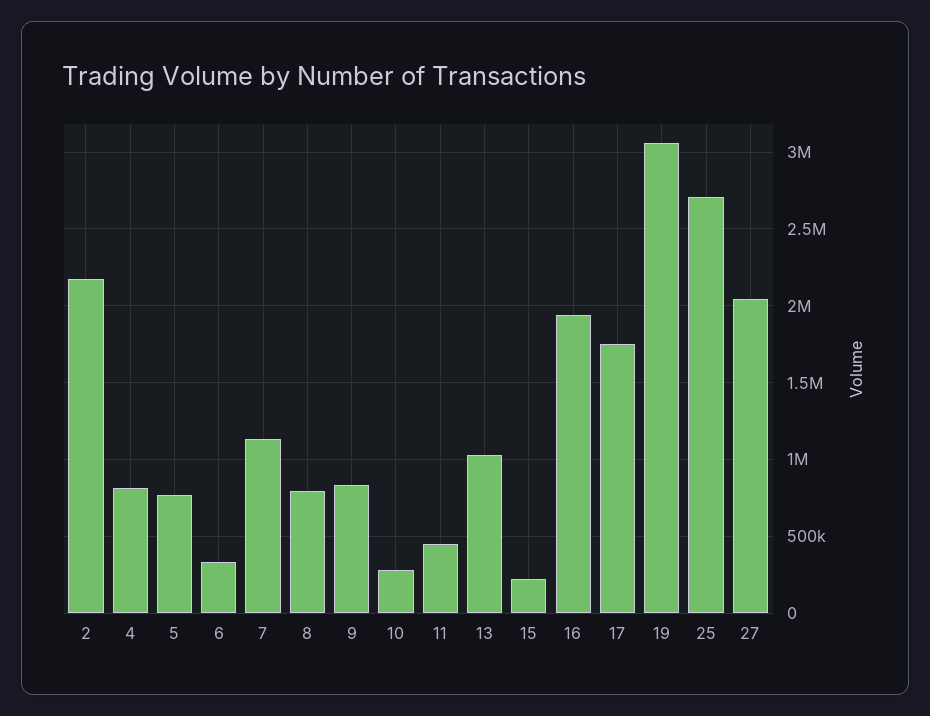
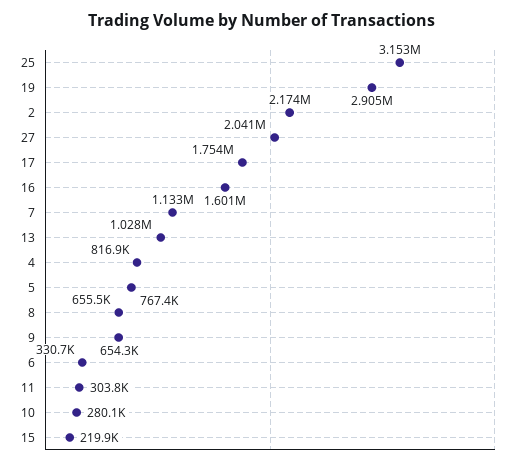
  {
    "2": 2174000,
    "4": 816900,
    "5": 767400,
    "6": 330700,
    "7": 1133000,
-   "8": 800000,
+   "8": 655500,
-   "9": 850000,
+   "9": 654300,
    "10": 280100,
-   "11": 450000,
+   "11": 303800,
    "13": 1028000,
    "15": 219900,
-   "16": 1950000,
+   "16": 1601000,
    "17": 1754000,
-   "19": 3050000,
+   "19": 2905000,
-   "25": 2700000,
+   "25": 3153000,
    "27": 2041000
  }

